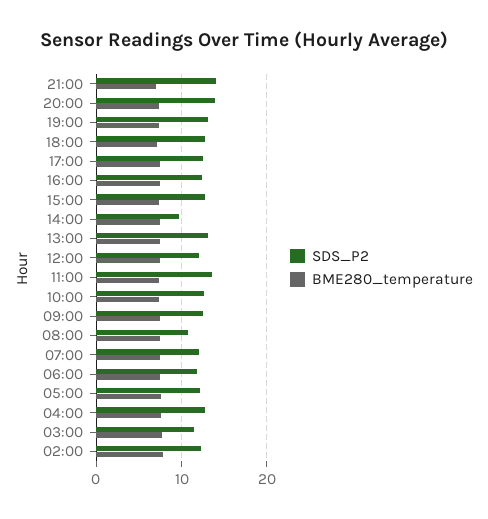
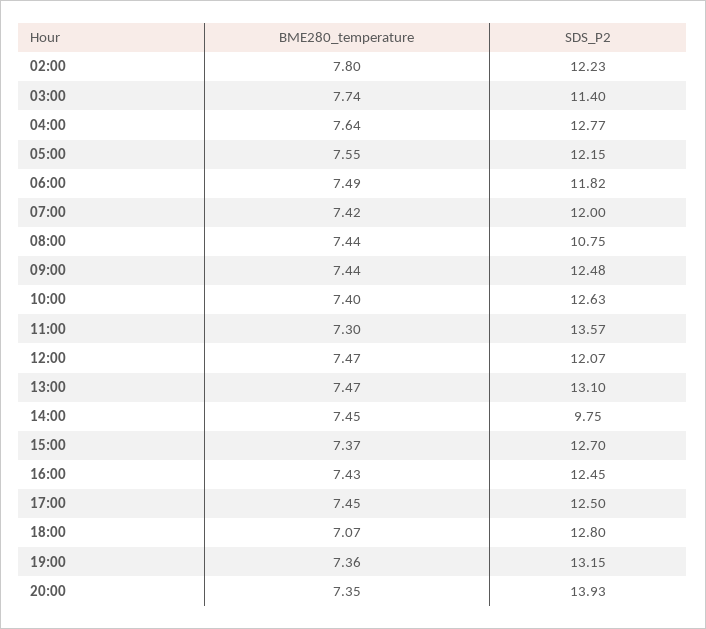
  {
    "SDS_P2": {
-     "21:00": 14,
      "20:00": 13.93,
      "19:00": 13.15,
      "18:00": 12.8,
      "17:00": 12.5,
      "16:00": 12.45,
      "15:00": 12.7,
      "14:00": 9.75,
      "13:00": 13.1,
      "12:00": 12.07,
      "11:00": 13.57,
      "10:00": 12.63,
      "09:00": 12.48,
      "08:00": 10.75,
      "07:00": 12,
      "06:00": 11.82,
      "05:00": 12.15,
      "04:00": 12.77,
      "03:00": 11.4,
      "02:00": 12.23
    },
    "BME280_temperature": {
-     "21:00": 7,
      "20:00": 7.35,
      "19:00": 7.36,
      "18:00": 7.07,
      "17:00": 7.45,
      "16:00": 7.43,
      "15:00": 7.37,
      "14:00": 7.45,
      "13:00": 7.47,
      "12:00": 7.47,
      "11:00": 7.3,
      "10:00": 7.4,
      "09:00": 7.44,
      "08:00": 7.44,
      "07:00": 7.42,
      "06:00": 7.49,
      "05:00": 7.55,
      "04:00": 7.64,
      "03:00": 7.74,
      "02:00": 7.8
    }
  }

